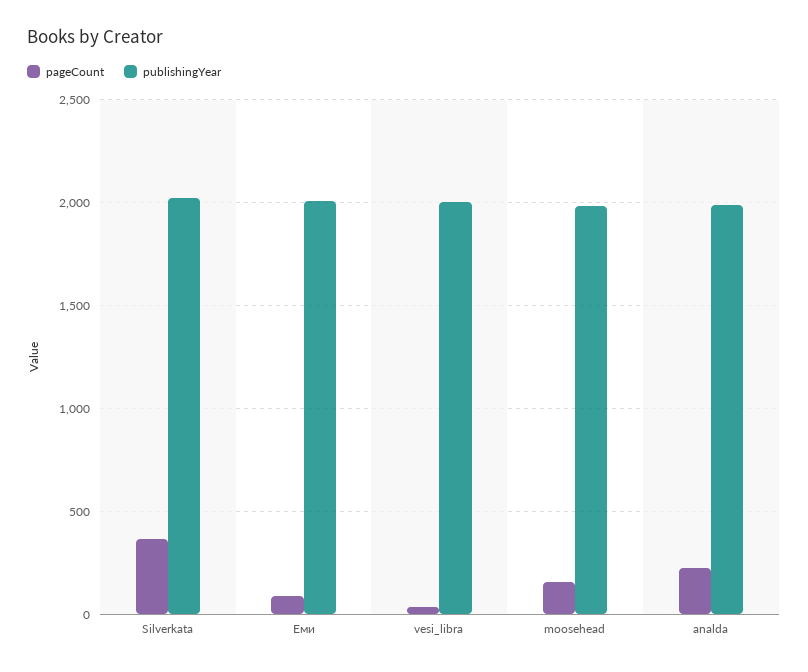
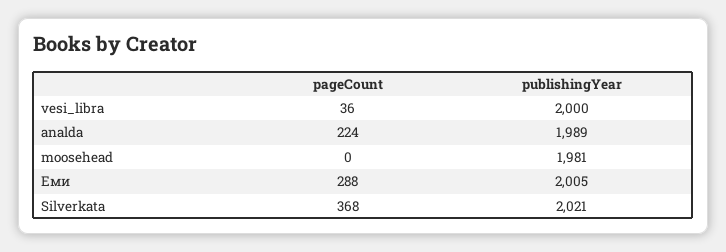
  {
    "pageCount": {
      "Silverkata": 368,
-     "Еми": 100,
+     "Еми": 288,
      "vesi_libra": 36,
-     "moosehead": 150,
+     "moosehead": 0,
      "analda": 224
    },
    "publishingYear": {
      "Silverkata": 2021,
      "Еми": 2005,
      "vesi_libra": 2000,
      "moosehead": 1981,
      "analda": 1989
    }
  }

